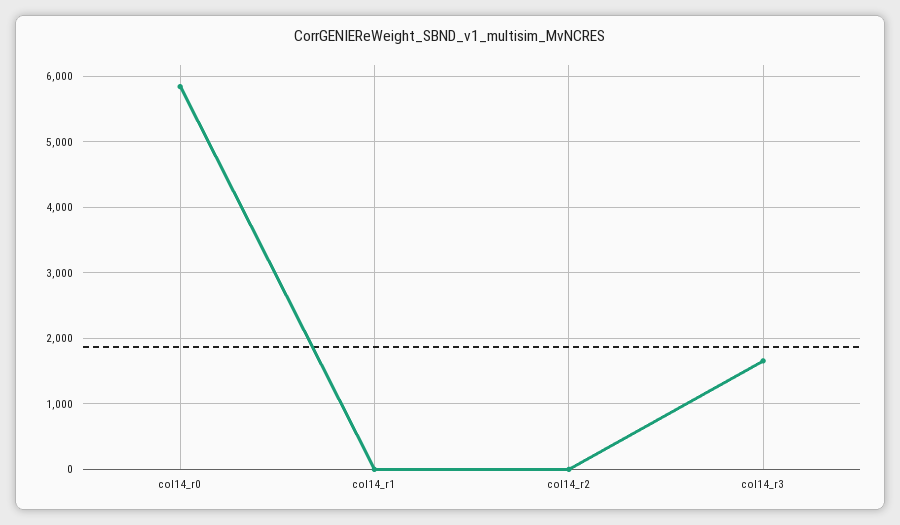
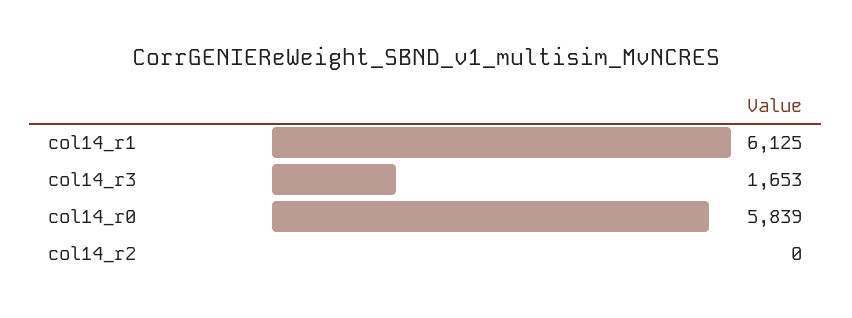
  {
    "col14_r0": 5839,
-   "col14_r1": 0,
+   "col14_r1": 6125,
    "col14_r2": 0,
    "col14_r3": 1653
  }

